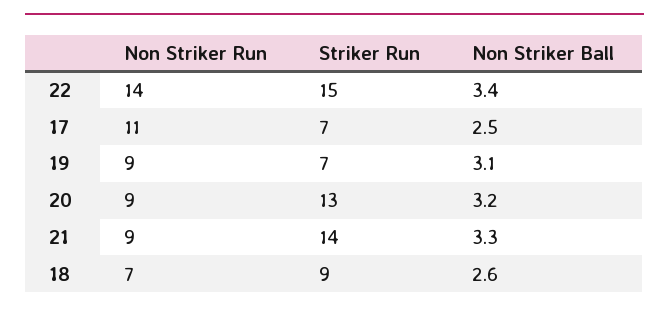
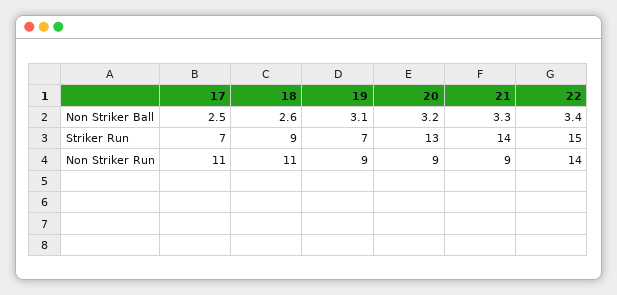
  {
    "Non Striker Run": {
      "22": 14,
      "17": 11,
      "19": 9,
      "20": 9,
      "21": 9,
-     "18": 7
+     "18": 11
    },
    "Striker Run": {
      "22": 15,
      "17": 7,
      "19": 7,
      "20": 13,
      "21": 14,
      "18": 9
    },
    "Non Striker Ball": {
      "22": 3.4,
      "17": 2.5,
      "19": 3.1,
      "20": 3.2,
      "21": 3.3,
      "18": 2.6
    }
  }

